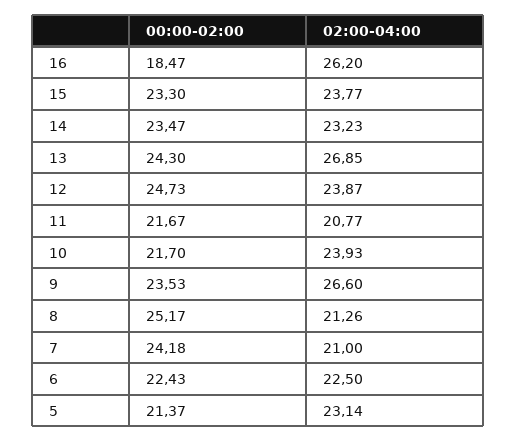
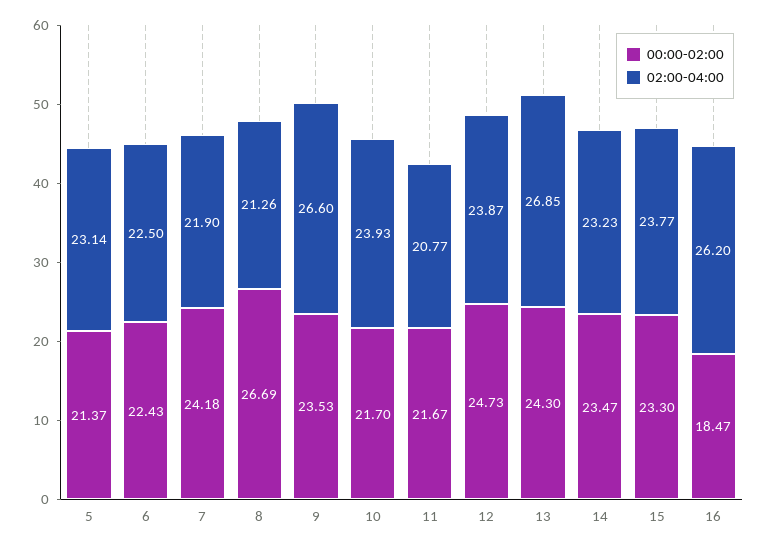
  {
    "00:00-02:00": {
      "16": 18.47,
      "15": 23.3,
      "14": 23.47,
      "13": 24.3,
      "12": 24.73,
      "11": 21.67,
      "10": 21.7,
      "9": 23.53,
-     "8": 25.17,
+     "8": 26.69,
      "7": 24.18,
      "6": 22.43,
      "5": 21.37
    },
    "02:00-04:00": {
      "16": 26.2,
      "15": 23.77,
      "14": 23.23,
      "13": 26.85,
      "12": 23.87,
      "11": 20.77,
      "10": 23.93,
      "9": 26.6,
      "8": 21.26,
-     "7": 21,
+     "7": 21.9,
      "6": 22.5,
      "5": 23.14
    }
  }

